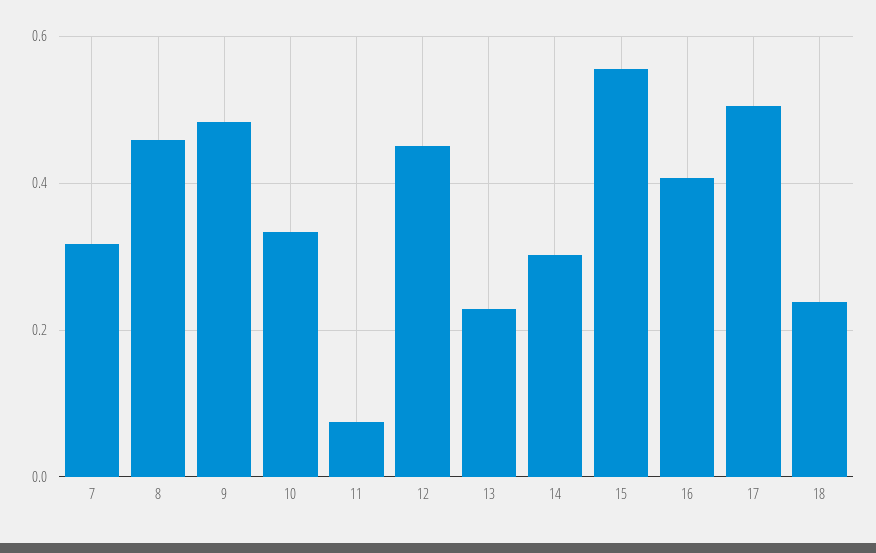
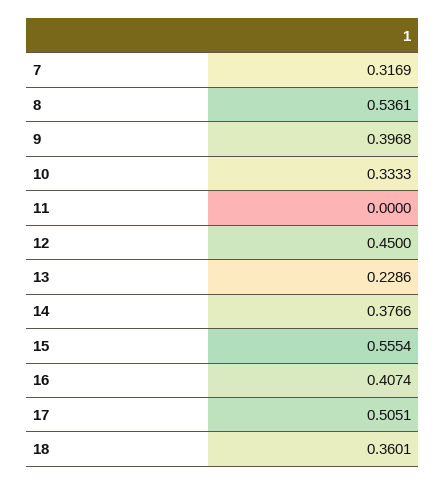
  {
    "7": 0.3169,
-   "8": 0.46,
+   "8": 0.5361,
-   "9": 0.48,
+   "9": 0.3968,
    "10": 0.3333,
-   "11": 0.08,
+   "11": 0,
    "12": 0.45,
    "13": 0.2286,
-   "14": 0.3,
+   "14": 0.3766,
    "15": 0.5554,
    "16": 0.4074,
    "17": 0.5051,
-   "18": 0.24
+   "18": 0.3601
  }

